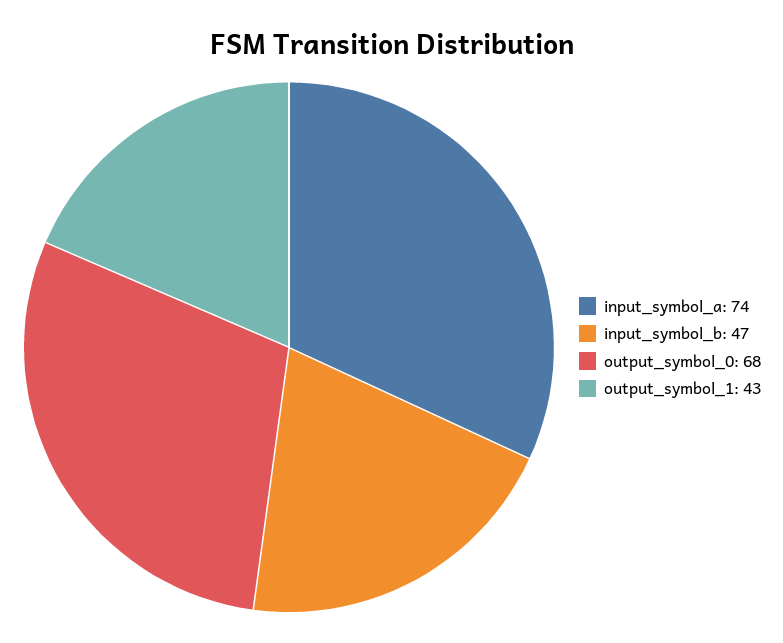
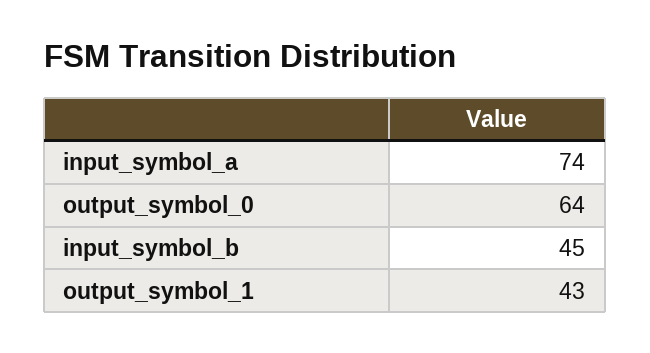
  {
    "input_symbol_a": 74,
-   "input_symbol_b": 47,
+   "input_symbol_b": 45,
-   "output_symbol_0": 68,
+   "output_symbol_0": 64,
    "output_symbol_1": 43
  }

